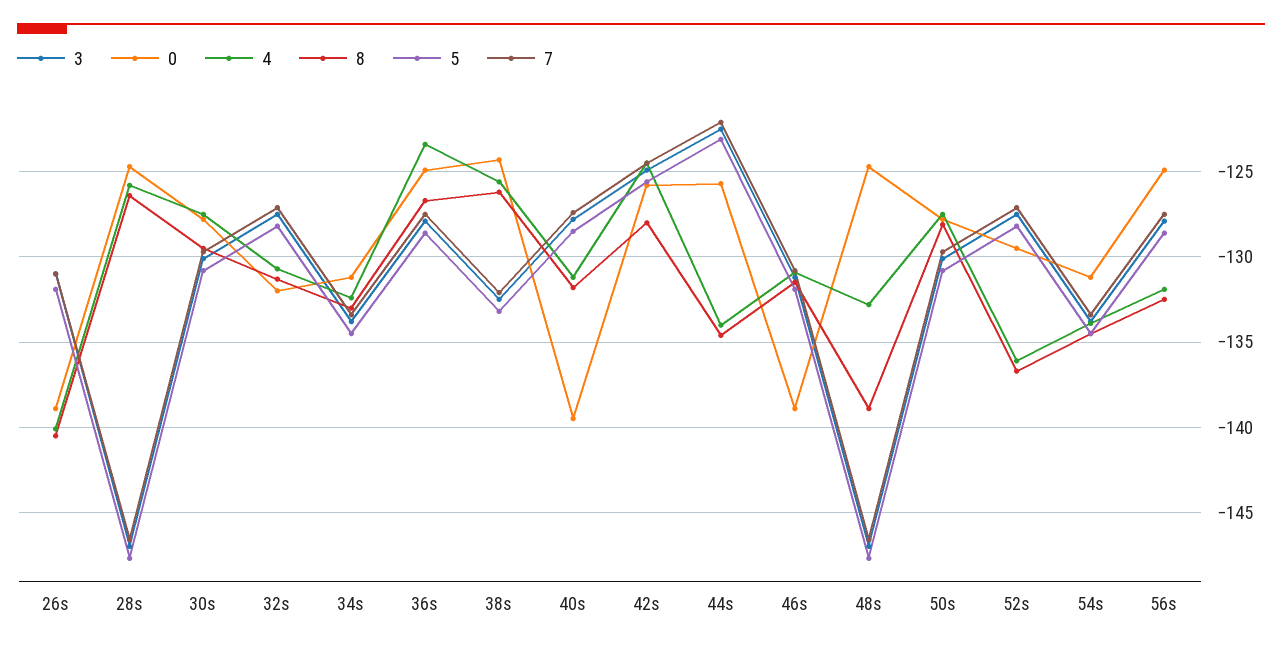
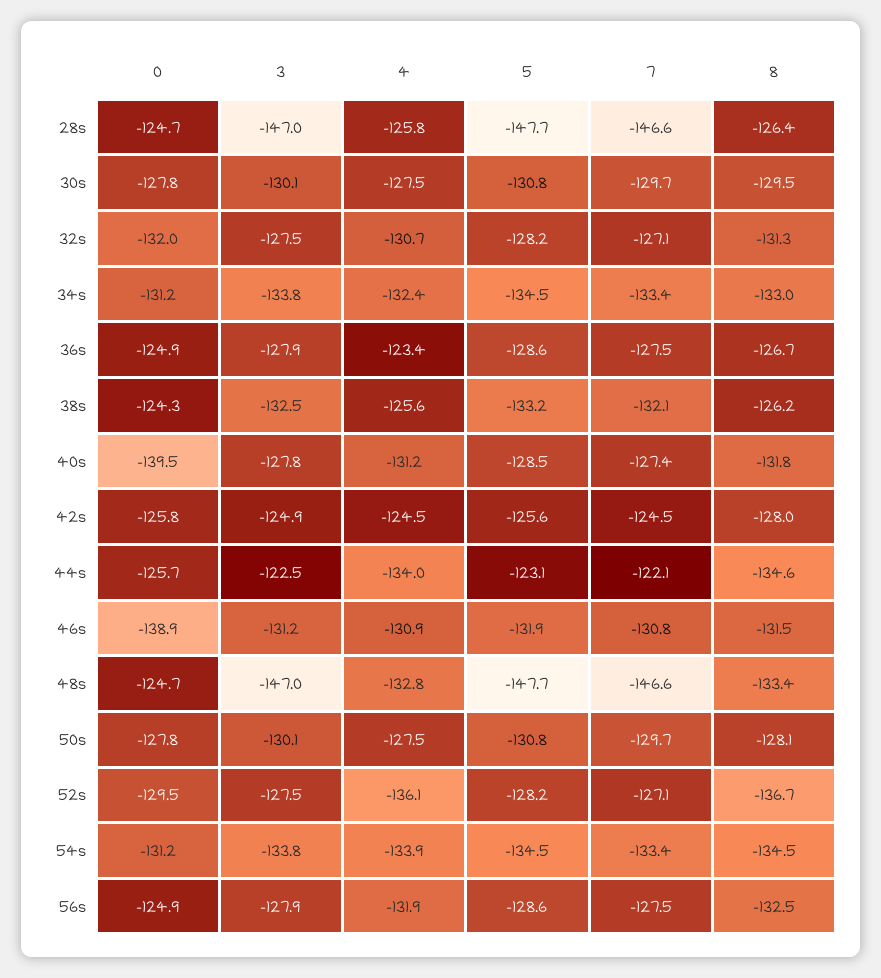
  {
    "3": {
-     "26s": -131,
      "28s": -147,
      "30s": -130.1,
      "32s": -127.5,
      "34s": -133.8,
      "36s": -127.9,
      "38s": -132.5,
      "40s": -127.8,
      "42s": -124.9,
      "44s": -122.5,
      "46s": -131.2,
      "48s": -147,
      "50s": -130.1,
      "52s": -127.5,
      "54s": -133.8,
      "56s": -127.9
    },
    "0": {
-     "26s": -139,
      "28s": -124.7,
      "30s": -127.8,
      "32s": -132,
      "34s": -131.2,
      "36s": -124.9,
      "38s": -124.3,
      "40s": -139.5,
      "42s": -125.8,
      "44s": -125.7,
      "46s": -138.9,
      "48s": -124.7,
      "50s": -127.8,
      "52s": -129.5,
      "54s": -131.2,
      "56s": -124.9
    },
    "4": {
-     "26s": -140,
      "28s": -125.8,
      "30s": -127.5,
      "32s": -130.7,
      "34s": -132.4,
      "36s": -123.4,
      "38s": -125.6,
      "40s": -131.2,
      "42s": -124.5,
      "44s": -134,
      "46s": -130.9,
      "48s": -132.8,
      "50s": -127.5,
      "52s": -136.1,
      "54s": -133.9,
      "56s": -131.9
    },
    "8": {
-     "26s": -140.5,
      "28s": -126.4,
      "30s": -129.5,
      "32s": -131.3,
      "34s": -133,
      "36s": -126.7,
      "38s": -126.2,
      "40s": -131.8,
      "42s": -128,
      "44s": -134.6,
      "46s": -131.5,
-     "48s": -139,
+     "48s": -133.4,
      "50s": -128.1,
      "52s": -136.7,
      "54s": -134.5,
      "56s": -132.5
    },
    "5": {
-     "26s": -132,
      "28s": -147.7,
      "30s": -130.8,
      "32s": -128.2,
      "34s": -134.5,
      "36s": -128.6,
      "38s": -133.2,
      "40s": -128.5,
      "42s": -125.6,
      "44s": -123.1,
      "46s": -131.9,
      "48s": -147.7,
      "50s": -130.8,
      "52s": -128.2,
      "54s": -134.5,
      "56s": -128.6
    },
    "7": {
-     "26s": -131,
      "28s": -146.6,
      "30s": -129.7,
      "32s": -127.1,
      "34s": -133.4,
      "36s": -127.5,
      "38s": -132.1,
      "40s": -127.4,
      "42s": -124.5,
      "44s": -122.1,
      "46s": -130.8,
      "48s": -146.6,
      "50s": -129.7,
      "52s": -127.1,
      "54s": -133.4,
      "56s": -127.5
    }
  }

